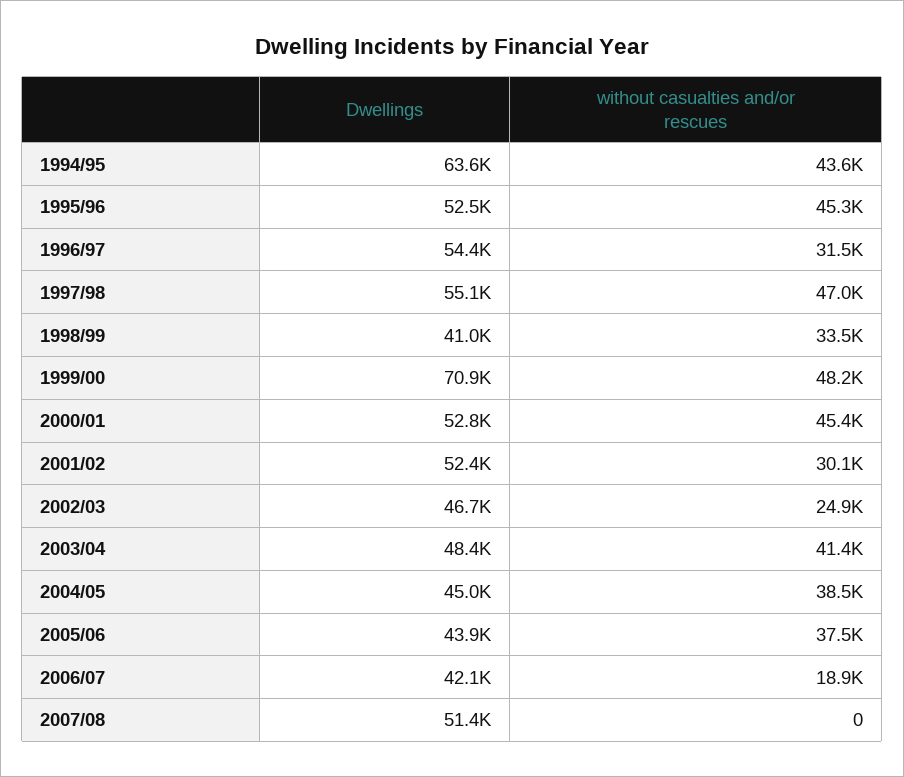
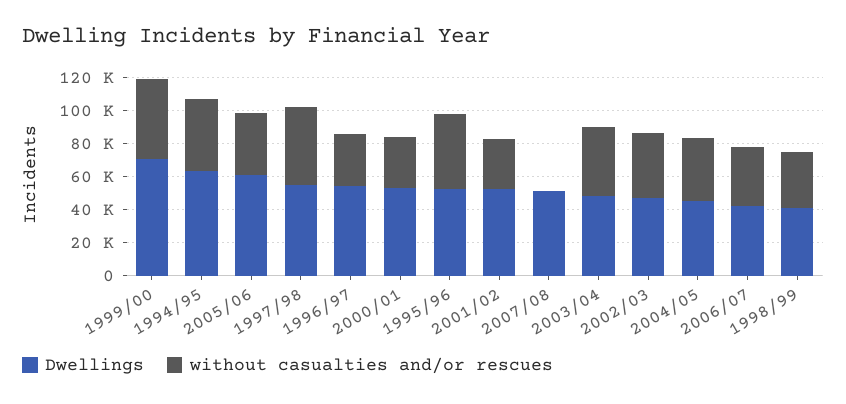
  {
    "Dwellings": {
      "1994/95": 63600,
      "1995/96": 52500,
      "1996/97": 54400,
      "1997/98": 55100,
      "1998/99": 41000,
      "1999/00": 70900,
      "2000/01": 52800,
      "2001/02": 52400,
      "2002/03": 46700,
      "2003/04": 48400,
      "2004/05": 45000,
-     "2005/06": 43900,
+     "2005/06": 60000,
      "2006/07": 42100,
      "2007/08": 51400
    },
    "without casualties and/or rescues": {
      "1994/95": 43600,
      "1995/96": 45300,
      "1996/97": 31500,
      "1997/98": 47000,
      "1998/99": 33500,
      "1999/00": 48200,
-     "2000/01": 45400,
+     "2000/01": 30000,
      "2001/02": 30100,
-     "2002/03": 24900,
+     "2002/03": 40000,
      "2003/04": 41400,
      "2004/05": 38500,
      "2005/06": 37500,
-     "2006/07": 18900,
+     "2006/07": 35000,
      "2007/08": 0
    }
  }

